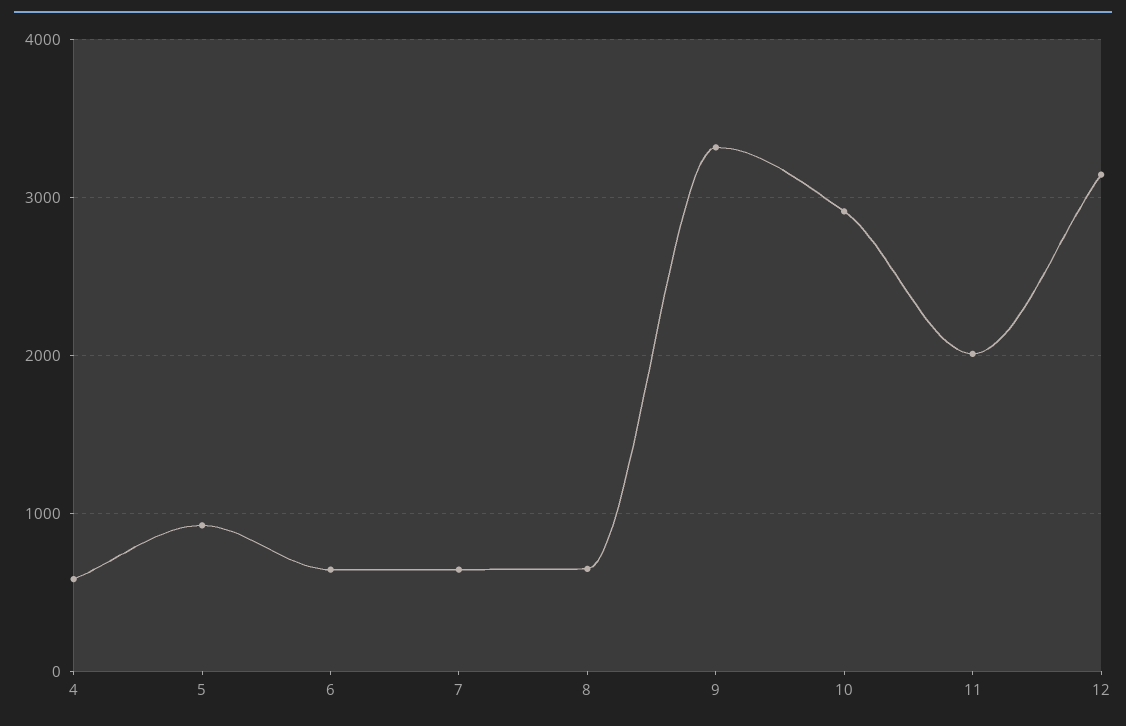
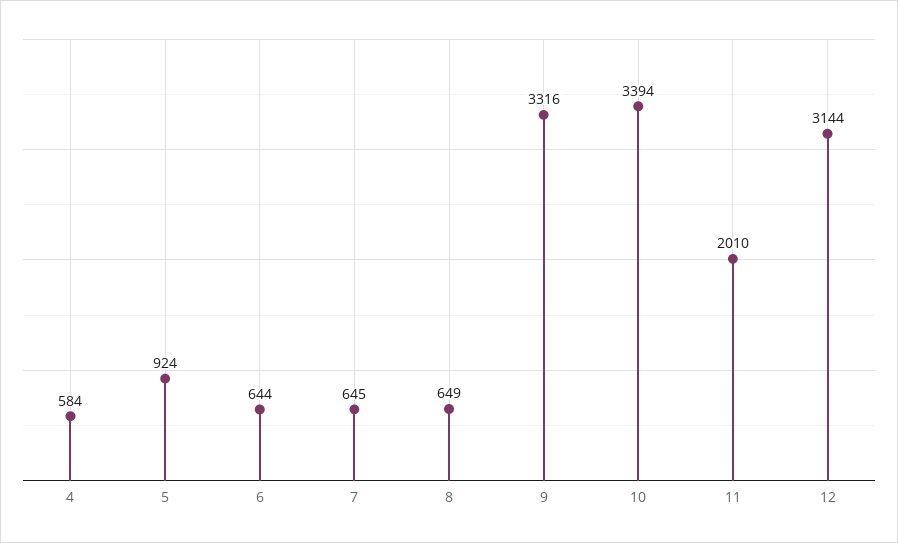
  {
    "4": 584,
    "5": 924,
    "6": 644,
    "7": 645,
    "8": 649,
    "9": 3316,
-   "10": 2900,
+   "10": 3394,
    "11": 2010,
    "12": 3144
  }

